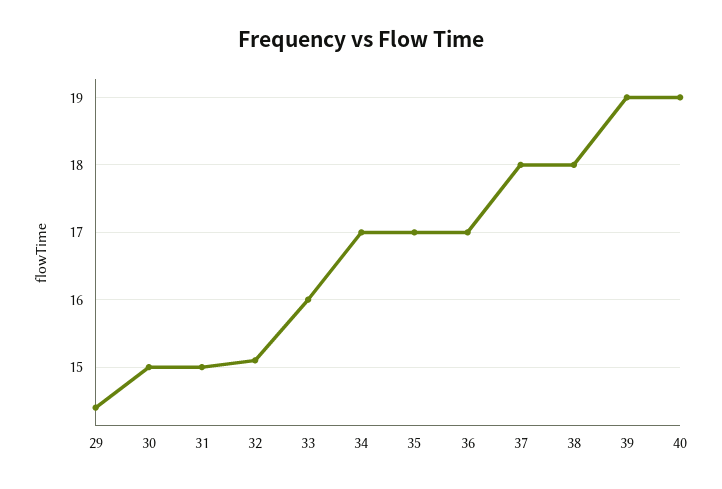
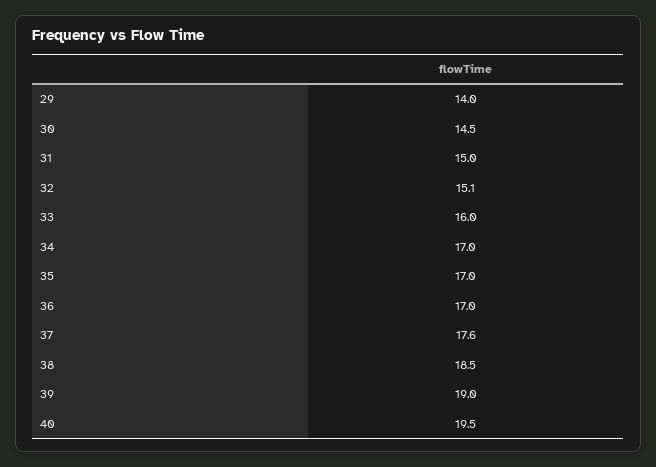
  {
-   "29": 14.4,
+   "29": 14,
-   "30": 15,
+   "30": 14.5,
    "31": 15,
    "32": 15.1,
    "33": 16,
    "34": 17,
    "35": 17,
    "36": 17,
-   "37": 18,
+   "37": 17.6,
-   "38": 18,
+   "38": 18.5,
    "39": 19,
-   "40": 19
+   "40": 19.5
  }

